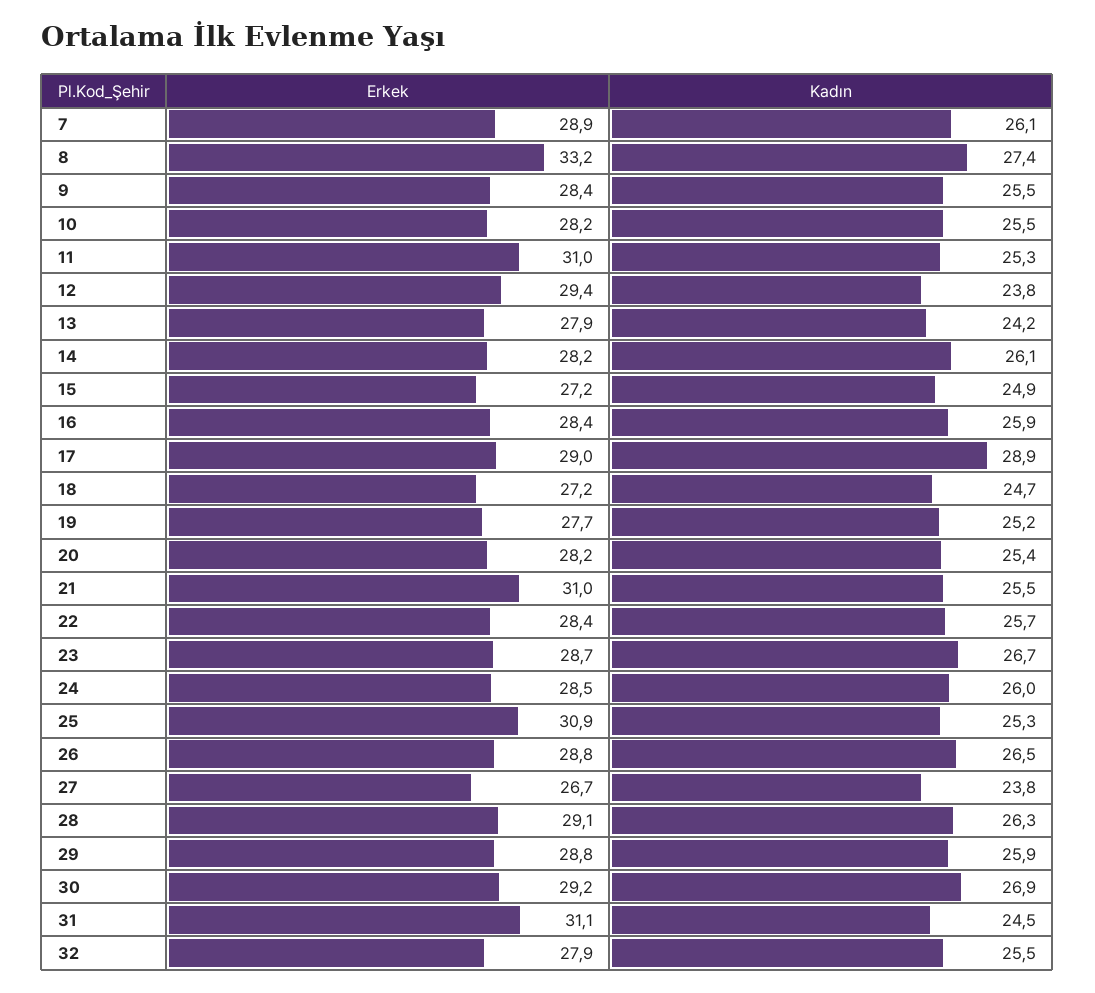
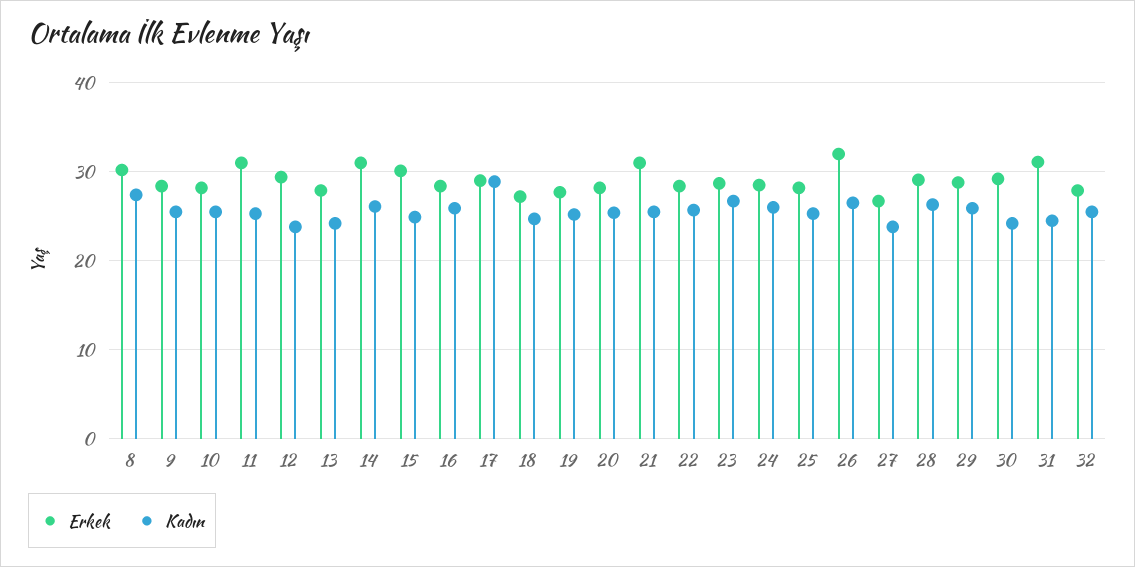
  {
    "Erkek": {
-     "7": 28.9,
-     "8": 33.2,
+     "8": 30,
      "9": 28.4,
      "10": 28.2,
      "11": 31,
      "12": 29.4,
      "13": 27.9,
-     "14": 28.2,
+     "14": 31,
-     "15": 27.2,
+     "15": 30,
      "16": 28.4,
      "17": 29,
      "18": 27.2,
      "19": 27.7,
      "20": 28.2,
      "21": 31,
      "22": 28.4,
      "23": 28.7,
      "24": 28.5,
-     "25": 30.9,
+     "25": 28,
-     "26": 28.8,
+     "26": 32,
      "27": 26.7,
      "28": 29.1,
      "29": 28.8,
      "30": 29.2,
      "31": 31.1,
      "32": 27.9
    },
    "Kadın": {
-     "7": 26.1,
      "8": 27.4,
      "9": 25.5,
      "10": 25.5,
      "11": 25.3,
      "12": 23.8,
      "13": 24.2,
      "14": 26.1,
      "15": 24.9,
      "16": 25.9,
      "17": 28.9,
      "18": 24.7,
      "19": 25.2,
      "20": 25.4,
      "21": 25.5,
      "22": 25.7,
      "23": 26.7,
      "24": 26,
      "25": 25.3,
      "26": 26.5,
      "27": 23.8,
      "28": 26.3,
      "29": 25.9,
-     "30": 26.9,
+     "30": 24,
      "31": 24.5,
      "32": 25.5
    }
  }

